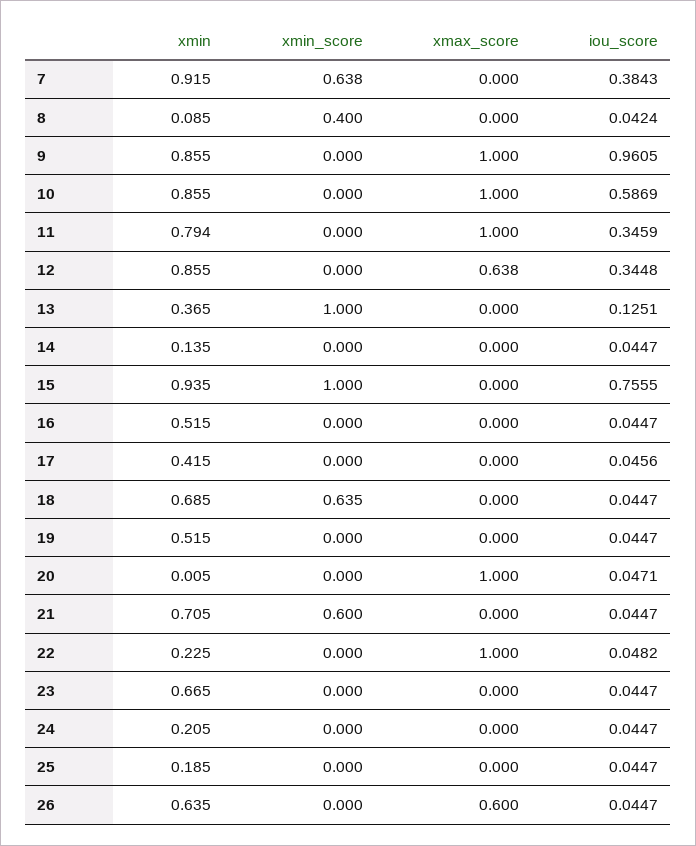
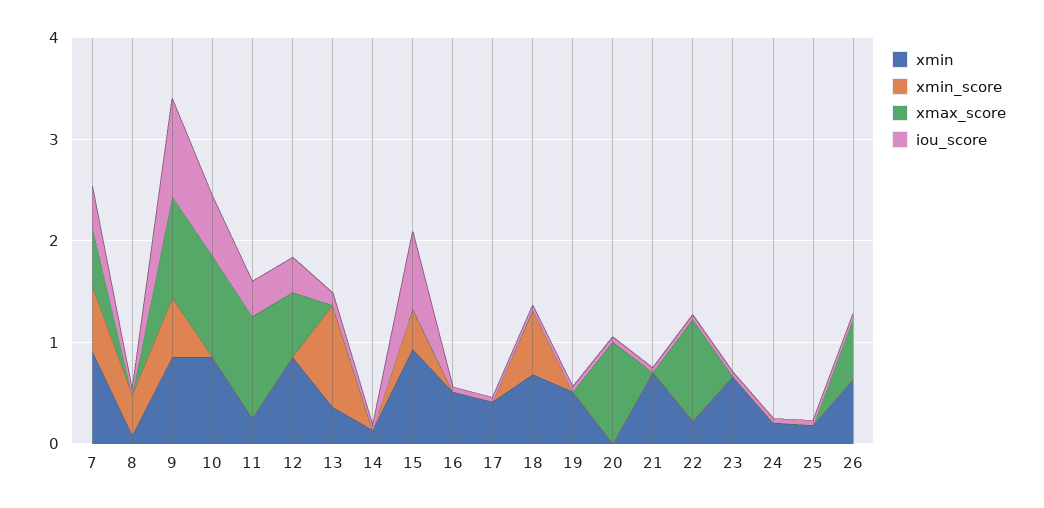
  {
    "xmin": {
      "7": 0.915,
      "8": 0.085,
      "9": 0.855,
      "10": 0.855,
-     "11": 0.794,
+     "11": 0.2,
      "12": 0.855,
      "13": 0.365,
      "14": 0.135,
      "15": 0.935,
      "16": 0.515,
      "17": 0.415,
      "18": 0.685,
      "19": 0.515,
      "20": 0.005,
      "21": 0.705,
      "22": 0.225,
      "23": 0.665,
      "24": 0.205,
      "25": 0.185,
      "26": 0.635
    },
    "xmin_score": {
      "7": 0.638,
      "8": 0.4,
-     "9": 0,
+     "9": 0.6,
      "10": 0,
      "11": 0,
      "12": 0,
      "13": 1,
      "14": 0,
-     "15": 1,
+     "15": 0.4,
      "16": 0,
      "17": 0,
      "18": 0.635,
      "19": 0,
      "20": 0,
-     "21": 0.6,
+     "21": 0,
      "22": 0,
      "23": 0,
      "24": 0,
      "25": 0,
      "26": 0
    },
    "xmax_score": {
-     "7": 0,
+     "7": 0.6,
      "8": 0,
      "9": 1,
      "10": 1,
      "11": 1,
      "12": 0.638,
      "13": 0,
      "14": 0,
      "15": 0,
      "16": 0,
      "17": 0,
      "18": 0,
      "19": 0,
      "20": 1,
      "21": 0,
      "22": 1,
      "23": 0,
      "24": 0,
      "25": 0,
      "26": 0.6
    },
    "iou_score": {
      "7": 0.3843,
      "8": 0.0424,
      "9": 0.9605,
      "10": 0.5869,
      "11": 0.3459,
      "12": 0.3448,
      "13": 0.1251,
      "14": 0.0447,
      "15": 0.7555,
      "16": 0.0447,
      "17": 0.0456,
      "18": 0.0447,
      "19": 0.0447,
      "20": 0.0471,
      "21": 0.0447,
      "22": 0.0482,
      "23": 0.0447,
      "24": 0.0447,
      "25": 0.0447,
      "26": 0.0447
    }
  }

